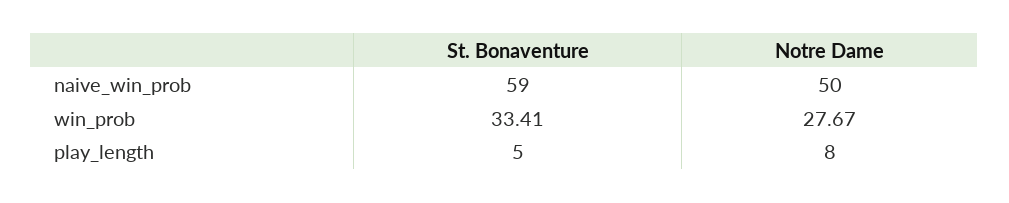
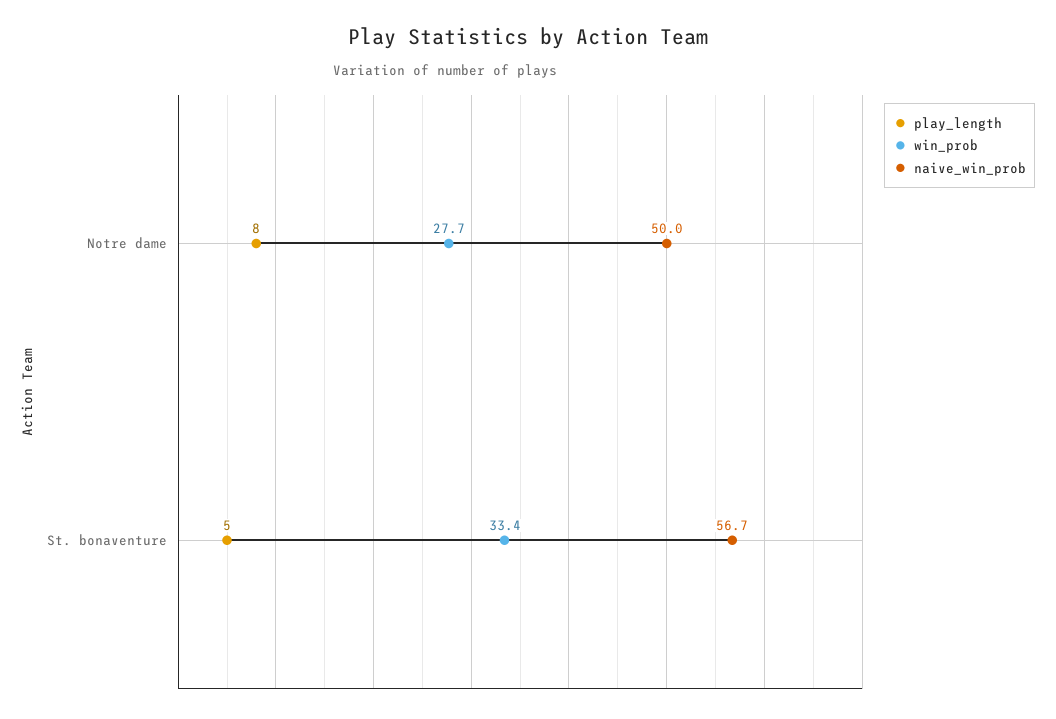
  {
    "naive_win_prob": {
-     "St. Bonaventure": 59,
+     "St. Bonaventure": 56.7,
      "Notre Dame": 50
    },
    "win_prob": {
      "St. Bonaventure": 33.41,
      "Notre Dame": 27.67
    },
    "play_length": {
      "St. Bonaventure": 5,
      "Notre Dame": 8
    }
  }

